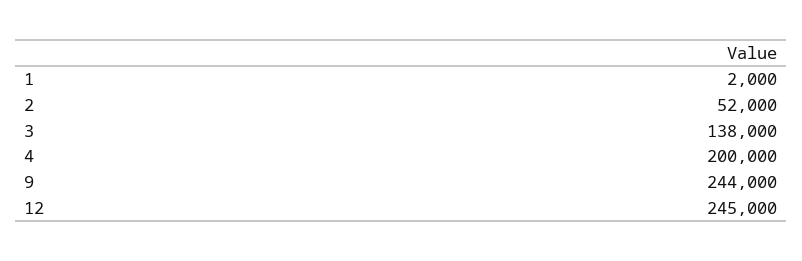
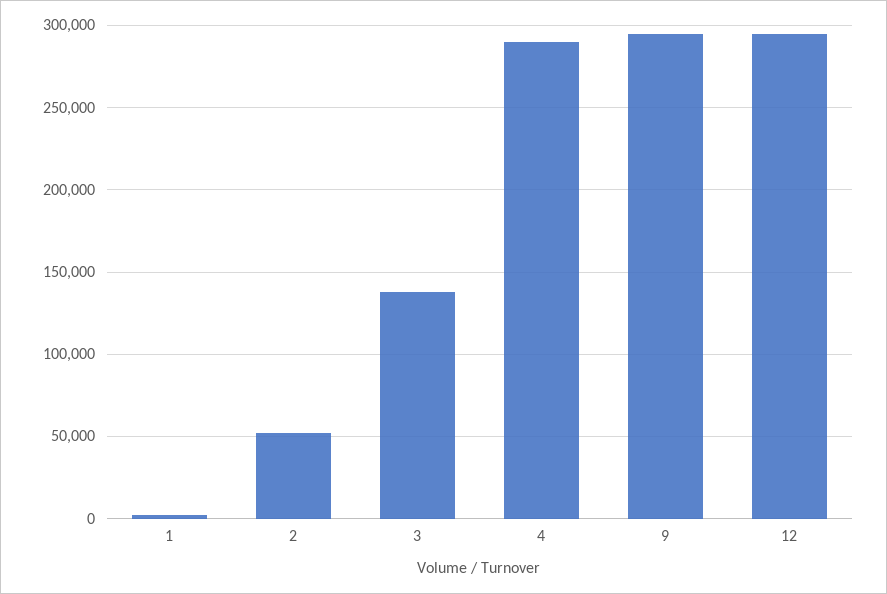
  {
    "1": 2000,
    "2": 52000,
    "3": 138000,
-   "4": 200000,
+   "4": 290000,
-   "9": 244000,
+   "9": 295000,
-   "12": 245000
+   "12": 295000
  }

